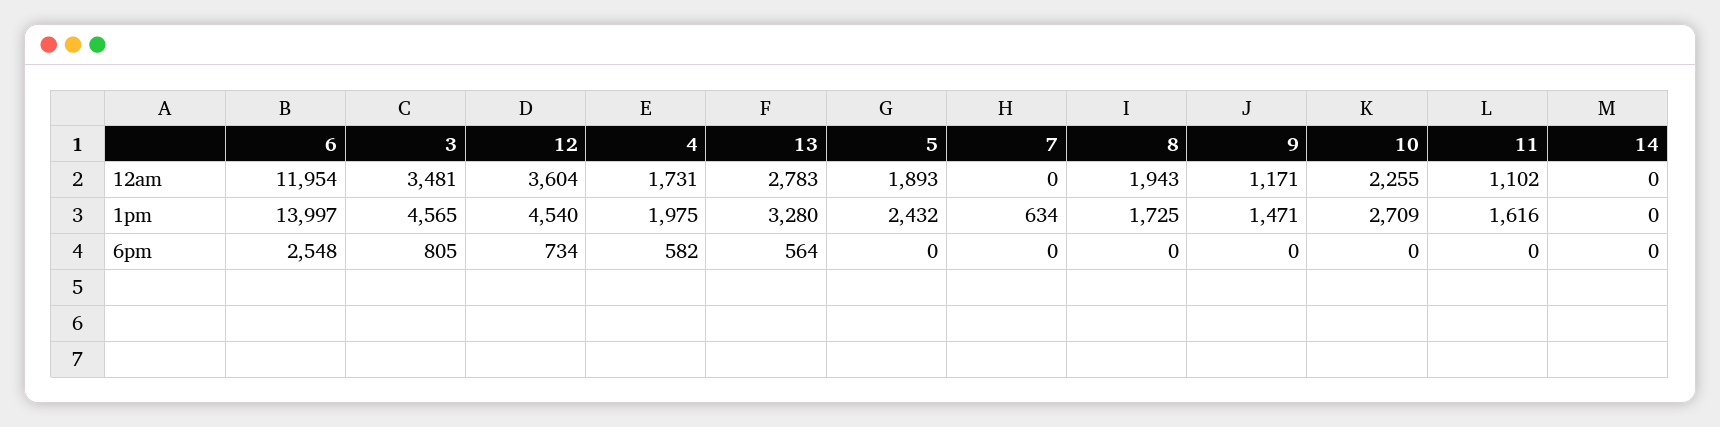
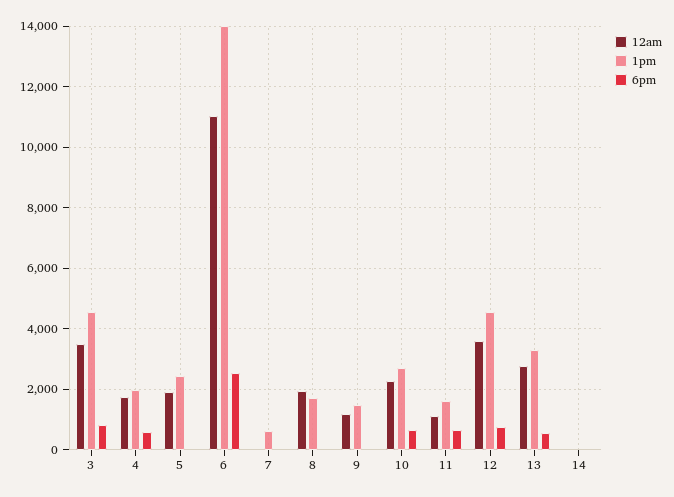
  {
    "12am": {
-     "6": 11954,
+     "6": 11000,
      "3": 3481,
      "12": 3604,
      "4": 1731,
      "13": 2783,
      "5": 1893,
      "7": 0,
      "8": 1943,
      "9": 1171,
      "10": 2255,
      "11": 1102,
      "14": 0
    },
    "1pm": {
      "6": 13997,
      "3": 4565,
      "12": 4540,
      "4": 1975,
      "13": 3280,
      "5": 2432,
      "7": 634,
      "8": 1725,
      "9": 1471,
      "10": 2709,
      "11": 1616,
      "14": 0
    },
    "6pm": {
      "6": 2548,
      "3": 805,
      "12": 734,
      "4": 582,
      "13": 564,
      "5": 0,
      "7": 0,
      "8": 0,
      "9": 0,
-     "10": 0,
+     "10": 600,
-     "11": 0,
+     "11": 600,
      "14": 0
    }
  }

